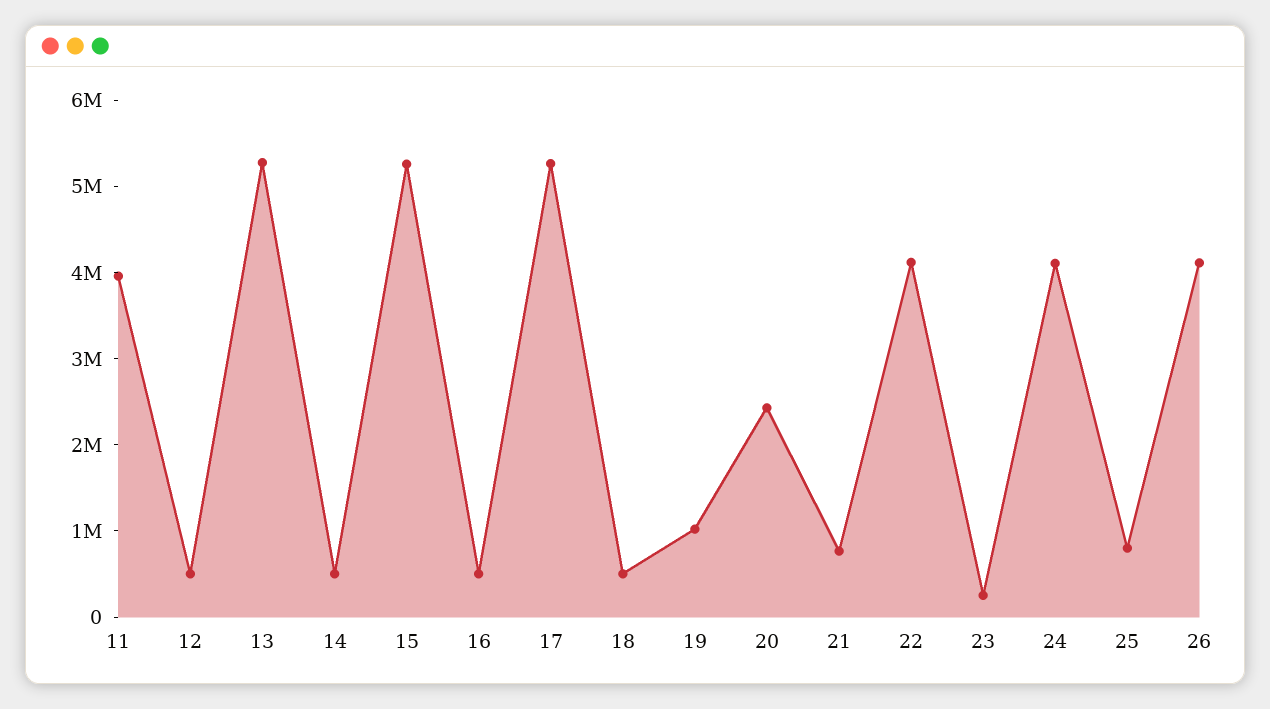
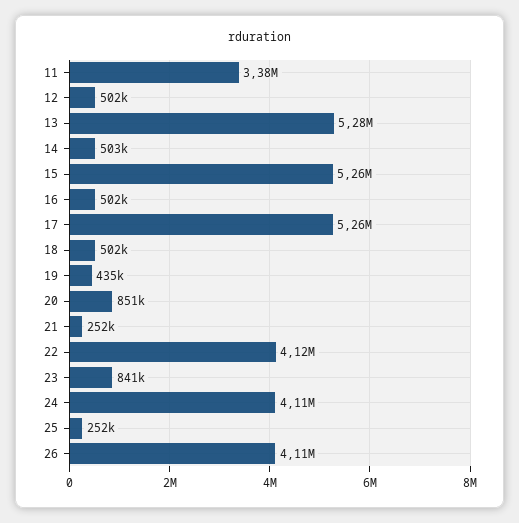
  {
-   "11": 4000000,
+   "11": 3380000,
    "12": 502000,
    "13": 5280000,
    "14": 503000,
    "15": 5260000,
    "16": 502000,
    "17": 5260000,
    "18": 502000,
-   "19": 1000000,
+   "19": 435000,
-   "20": 2400000,
+   "20": 851000,
-   "21": 800000,
+   "21": 252000,
    "22": 4120000,
-   "23": 200000,
+   "23": 841000,
    "24": 4110000,
-   "25": 800000,
+   "25": 252000,
    "26": 4110000
  }

